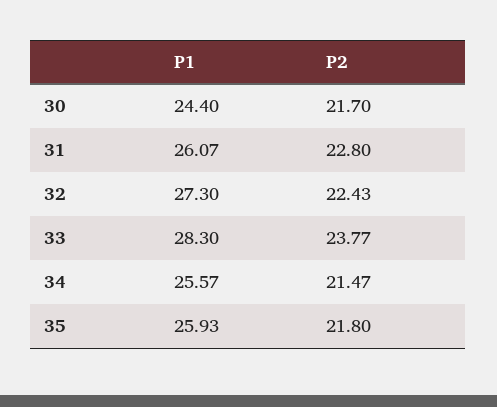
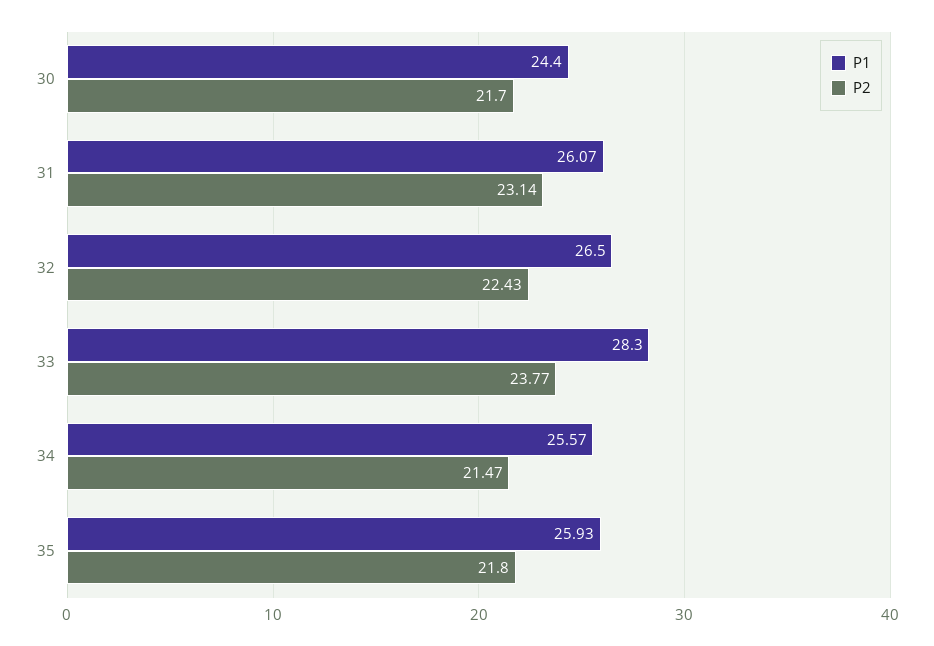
  {
    "P1": {
      "30": 24.4,
      "31": 26.07,
-     "32": 27.3,
+     "32": 26.5,
      "33": 28.3,
      "34": 25.57,
      "35": 25.93
    },
    "P2": {
      "30": 21.7,
-     "31": 22.8,
+     "31": 23.14,
      "32": 22.43,
      "33": 23.77,
      "34": 21.47,
      "35": 21.8
    }
  }

